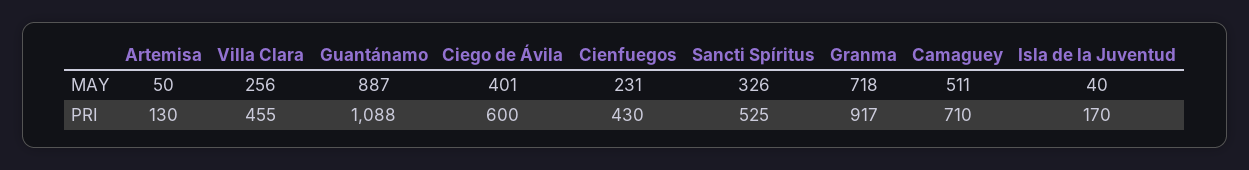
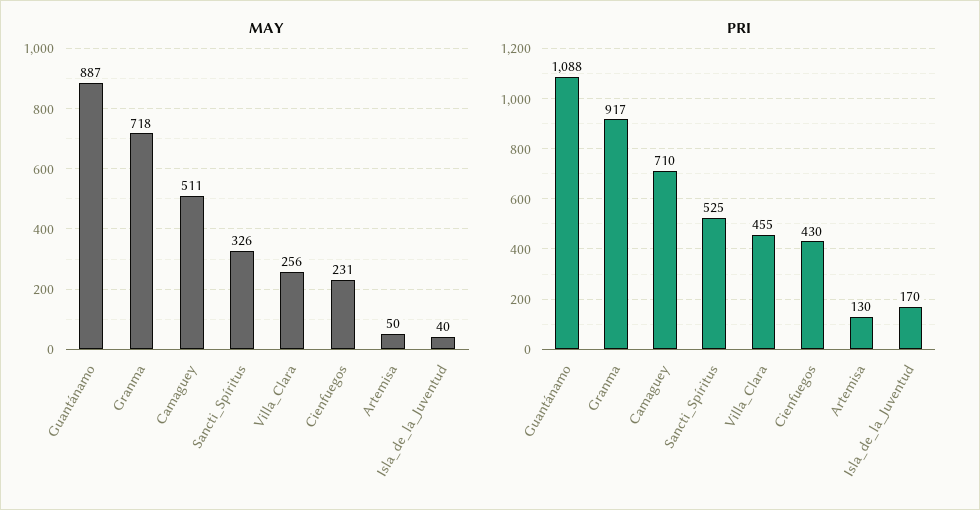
  {
    "MAY": {
      "Artemisa": 50,
      "Villa Clara": 256,
      "Guantánamo": 887,
-     "Ciego de Ávila": 401,
      "Cienfuegos": 231,
      "Sancti Spíritus": 326,
      "Granma": 718,
      "Camaguey": 511,
      "Isla de la Juventud": 40
    },
    "PRI": {
      "Artemisa": 130,
      "Villa Clara": 455,
      "Guantánamo": 1088,
-     "Ciego de Ávila": 600,
      "Cienfuegos": 430,
      "Sancti Spíritus": 525,
      "Granma": 917,
      "Camaguey": 710,
      "Isla de la Juventud": 170
    }
  }

